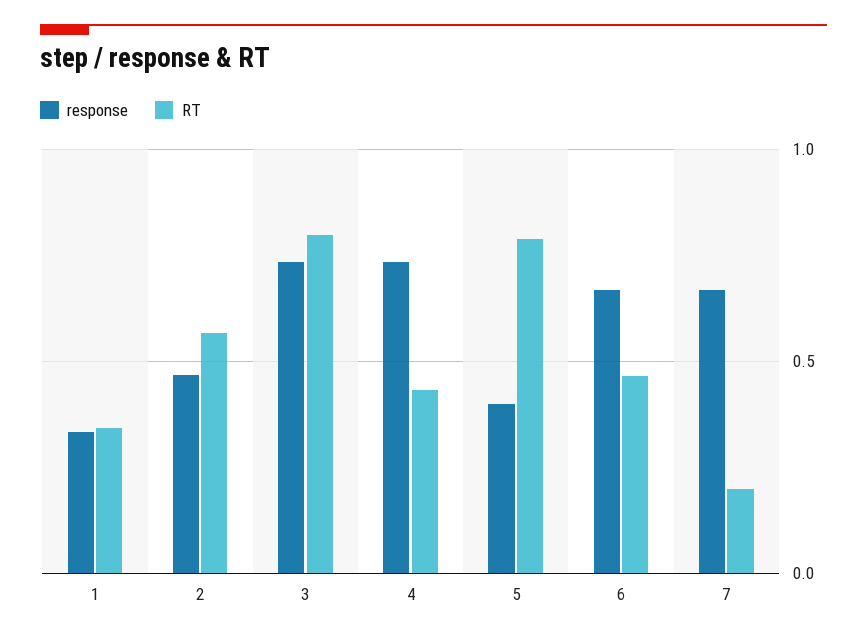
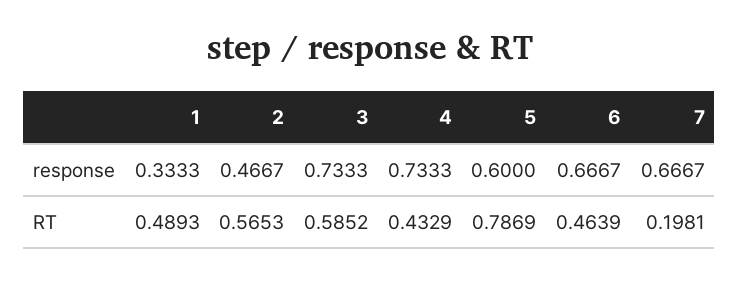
  {
    "response": {
      "1": 0.3333,
      "2": 0.4667,
      "3": 0.7333,
      "4": 0.7333,
-     "5": 0.4,
+     "5": 0.6,
      "6": 0.6667,
      "7": 0.6667
    },
    "RT": {
-     "1": 0.35,
+     "1": 0.4893,
      "2": 0.5653,
-     "3": 0.8,
+     "3": 0.5852,
      "4": 0.4329,
      "5": 0.7869,
      "6": 0.4639,
      "7": 0.1981
    }
  }

